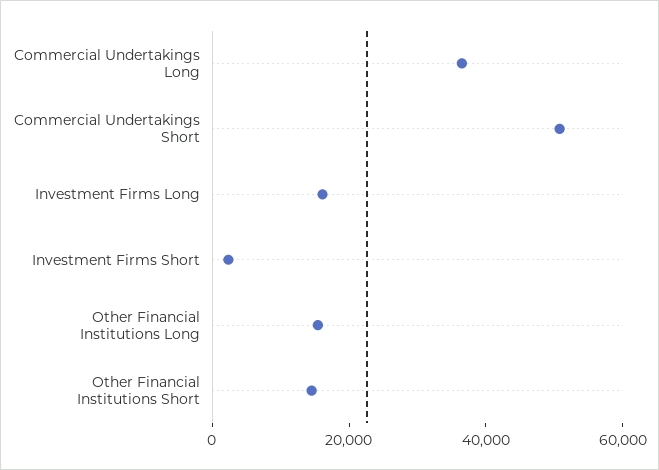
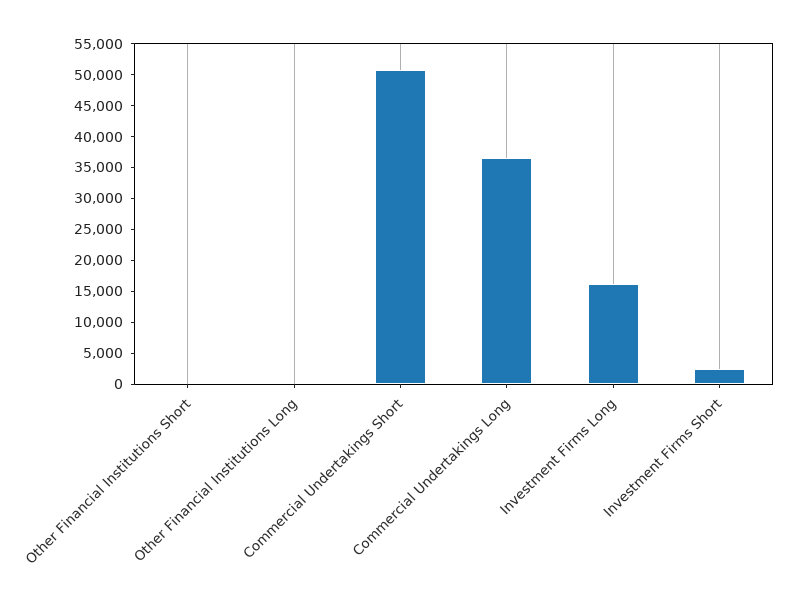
  {
    "Commercial Undertakings Long": 37500,
    "Commercial Undertakings Short": 50000,
    "Investment Firms Long": 15000,
    "Investment Firms Short": 2500,
-   "Other Financial Institutions Long": 15000,
+   "Other Financial Institutions Long": 0,
-   "Other Financial Institutions Short": 15000
+   "Other Financial Institutions Short": 0
  }

